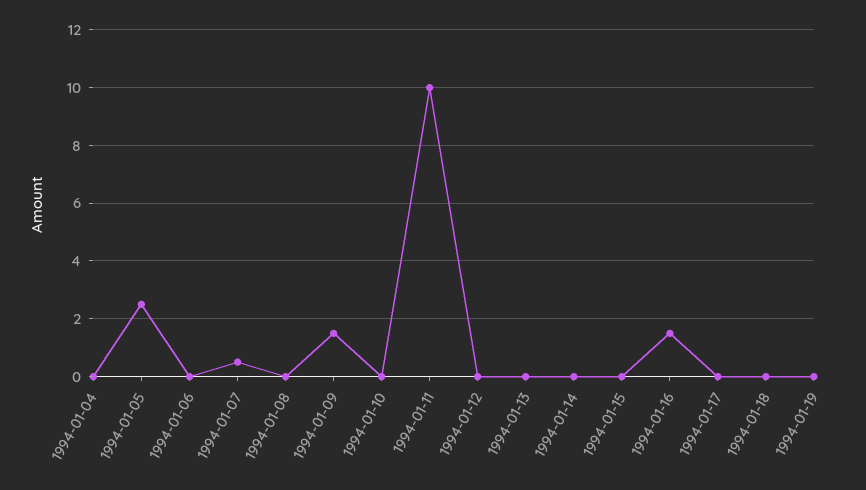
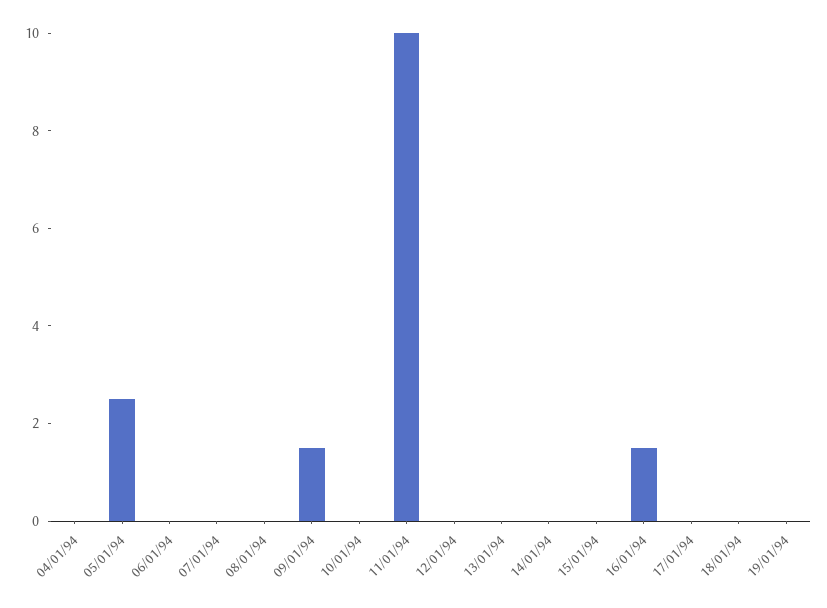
  {
    "1994-01-04": 0,
    "1994-01-05": 2.5,
    "1994-01-06": 0,
-   "1994-01-07": 0.5,
+   "1994-01-07": 0,
    "1994-01-08": 0,
    "1994-01-09": 1.5,
    "1994-01-10": 0,
    "1994-01-11": 10,
    "1994-01-12": 0,
    "1994-01-13": 0,
    "1994-01-14": 0,
    "1994-01-15": 0,
    "1994-01-16": 1.5,
    "1994-01-17": 0,
    "1994-01-18": 0,
    "1994-01-19": 0
  }

